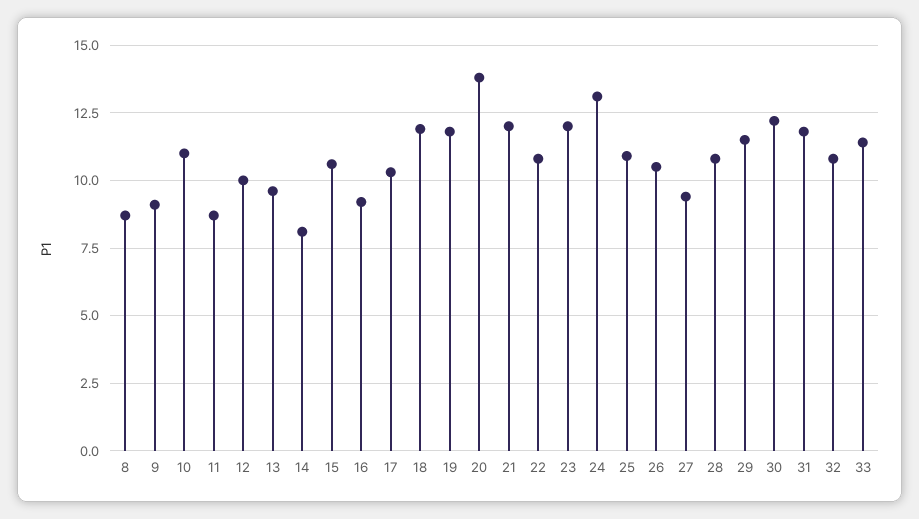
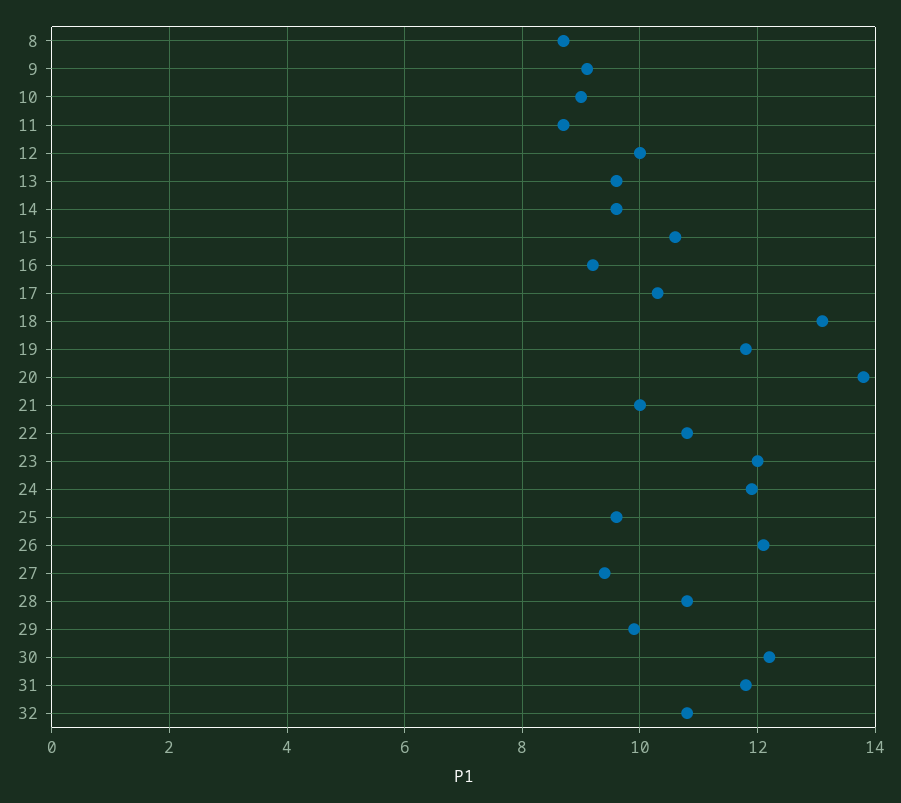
  {
    "8": 8.5,
    "9": 9,
-   "10": 11,
+   "10": 9,
    "11": 8.5,
    "12": 10,
    "13": 9.5,
-   "14": 8,
+   "14": 9.5,
    "15": 10.5,
    "16": 9,
    "17": 10.5,
-   "18": 12,
+   "18": 13,
    "19": 12,
    "20": 14,
-   "21": 12,
+   "21": 10,
    "22": 11,
    "23": 12,
-   "24": 13,
+   "24": 12,
-   "25": 11,
+   "25": 9.5,
-   "26": 10.5,
+   "26": 12,
    "27": 9.5,
    "28": 11,
-   "29": 11.5,
+   "29": 10,
    "30": 12,
    "31": 12,
-   "32": 11,
+   "32": 11
-   "33": 11.5
  }

